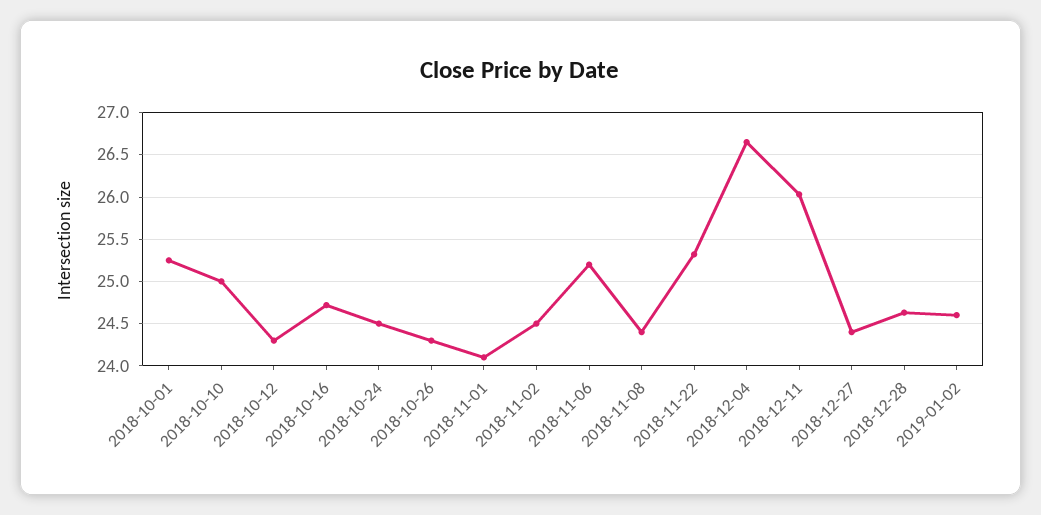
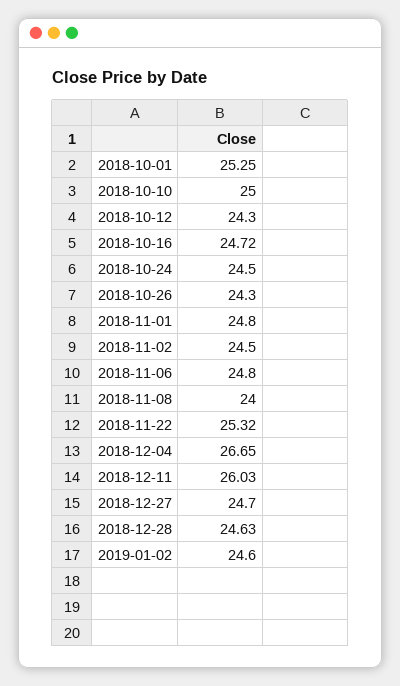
  {
    "2018-10-01": 25.25,
    "2018-10-10": 25,
    "2018-10-12": 24.3,
    "2018-10-16": 24.72,
    "2018-10-24": 24.5,
    "2018-10-26": 24.3,
-   "2018-11-01": 24.1,
+   "2018-11-01": 24.8,
    "2018-11-02": 24.5,
-   "2018-11-06": 25.2,
+   "2018-11-06": 24.8,
-   "2018-11-08": 24.4,
+   "2018-11-08": 24,
    "2018-11-22": 25.32,
    "2018-12-04": 26.65,
    "2018-12-11": 26.03,
-   "2018-12-27": 24.4,
+   "2018-12-27": 24.7,
    "2018-12-28": 24.63,
    "2019-01-02": 24.6
  }

